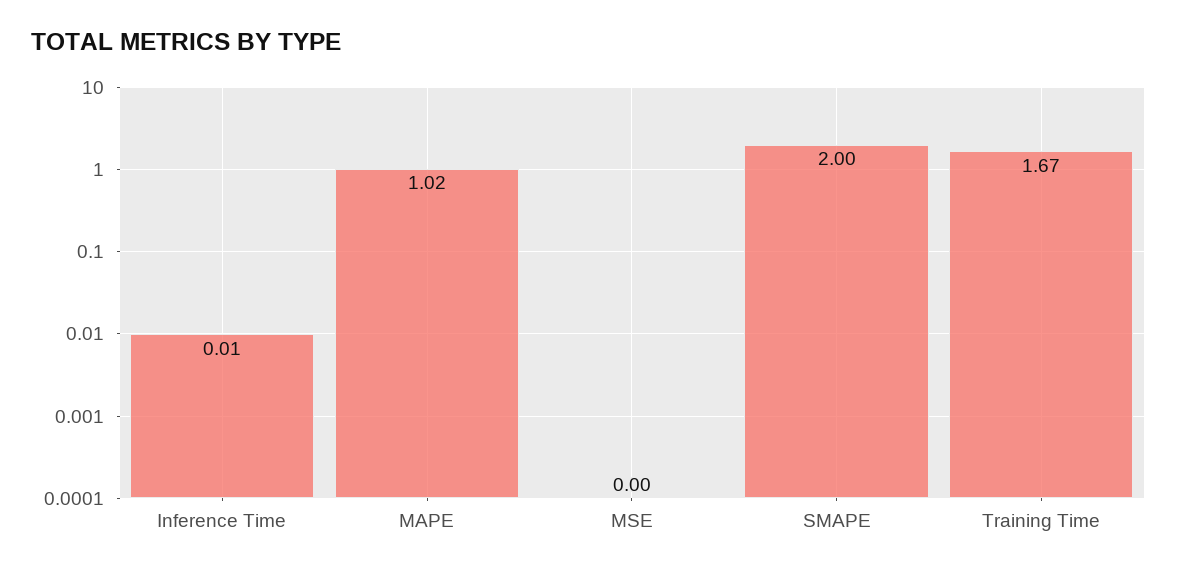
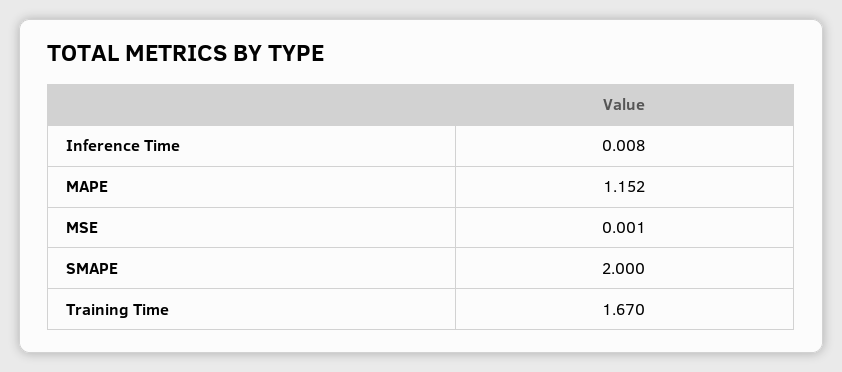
  {
    "Inference Time": 0.008,
-   "MAPE": 1.02,
+   "MAPE": 1.152,
    "MSE": 0.001,
    "SMAPE": 2,
    "Training Time": 1.67
  }

